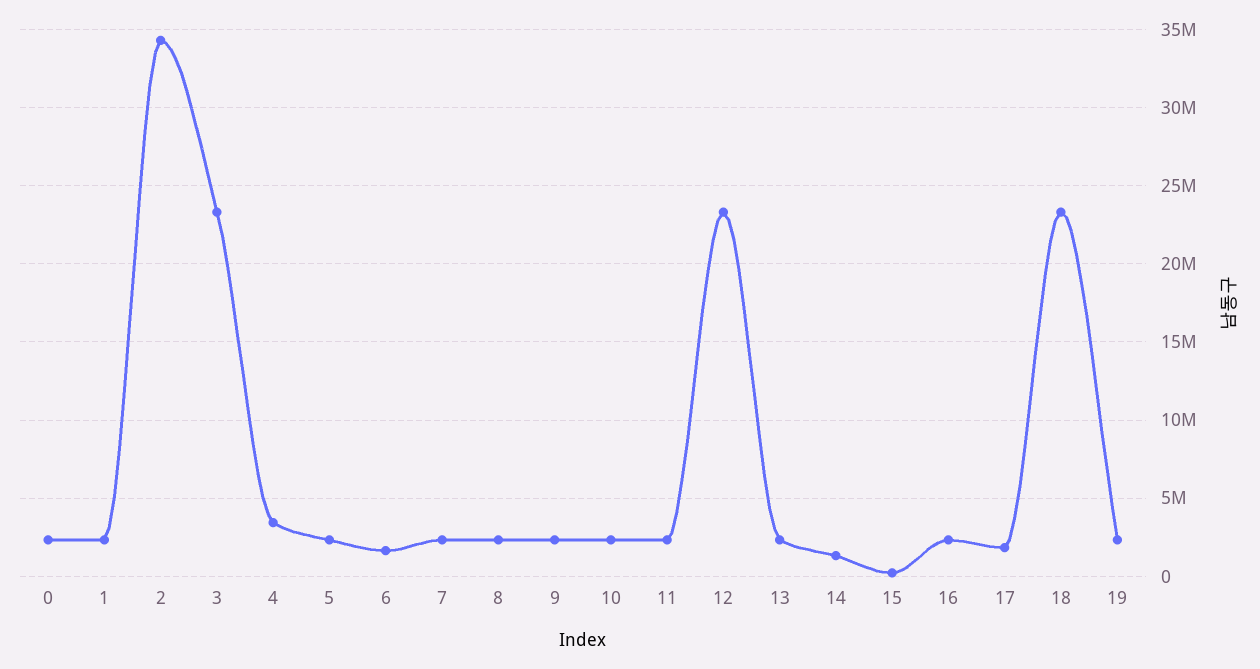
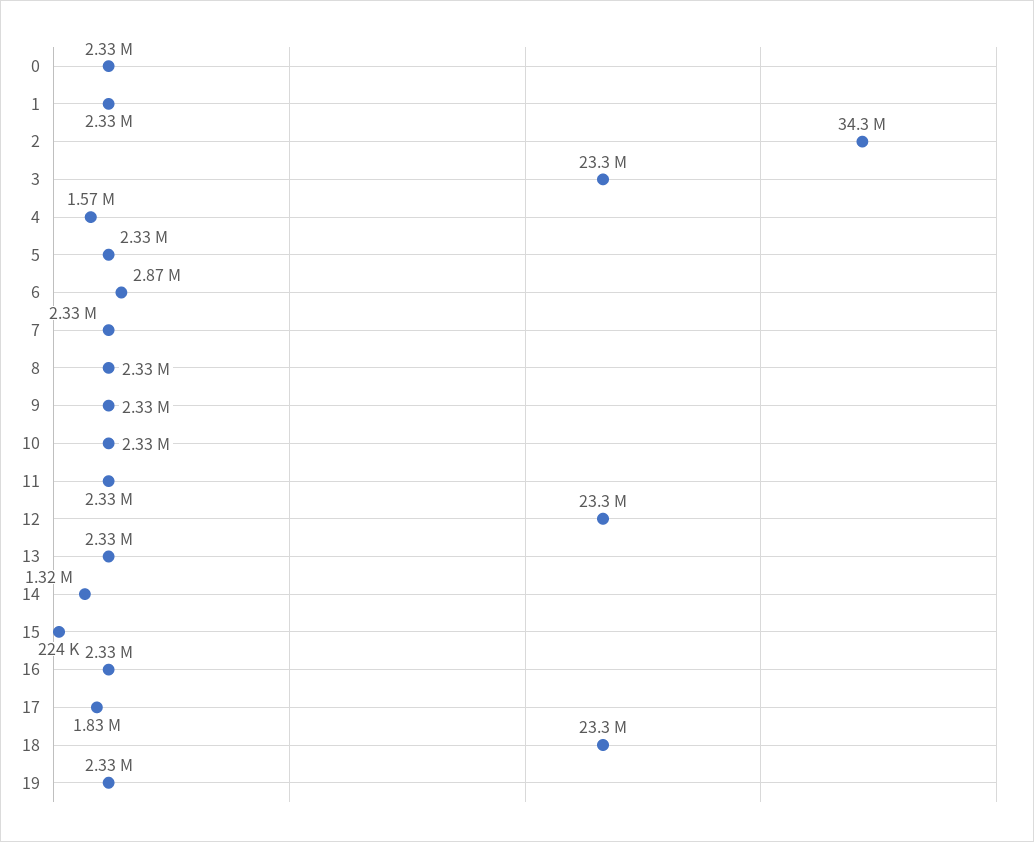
  {
    "0": 2330000,
    "1": 2330000,
    "2": 34300000,
    "3": 23300000,
-   "4": 3500000,
+   "4": 1570000,
    "5": 2330000,
-   "6": 1500000,
+   "6": 2870000,
    "7": 2330000,
    "8": 2330000,
    "9": 2330000,
    "10": 2330000,
    "11": 2330000,
    "12": 23300000,
    "13": 2330000,
    "14": 1320000,
    "15": 224000,
    "16": 2330000,
    "17": 1830000,
    "18": 23300000,
    "19": 2330000
  }

